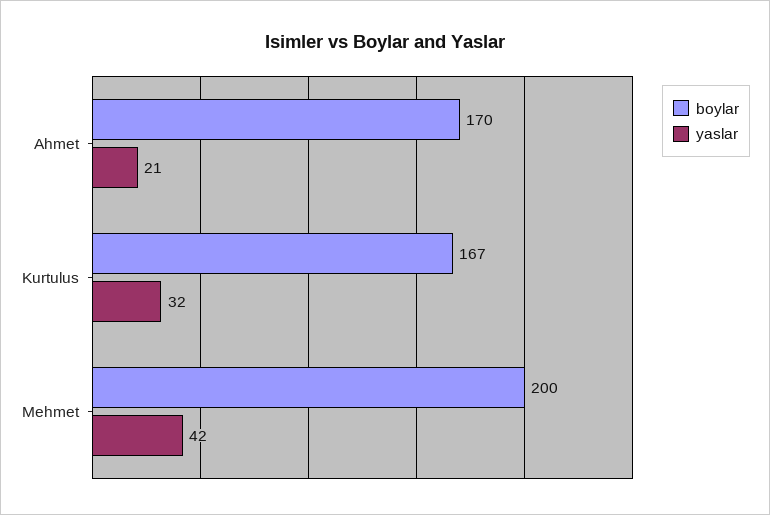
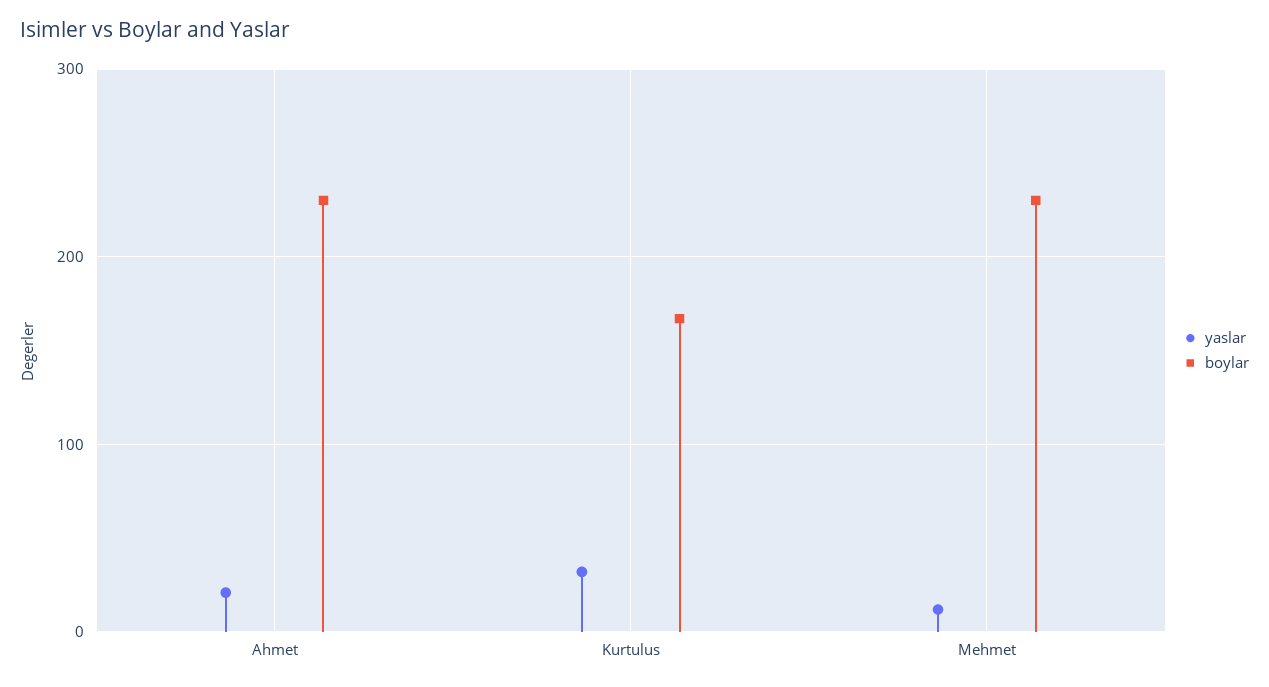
  {
    "boylar": {
-     "Ahmet": 170,
+     "Ahmet": 230,
      "Kurtulus": 167,
-     "Mehmet": 200
+     "Mehmet": 230
    },
    "yaslar": {
      "Ahmet": 21,
      "Kurtulus": 32,
-     "Mehmet": 42
+     "Mehmet": 10
    }
  }

